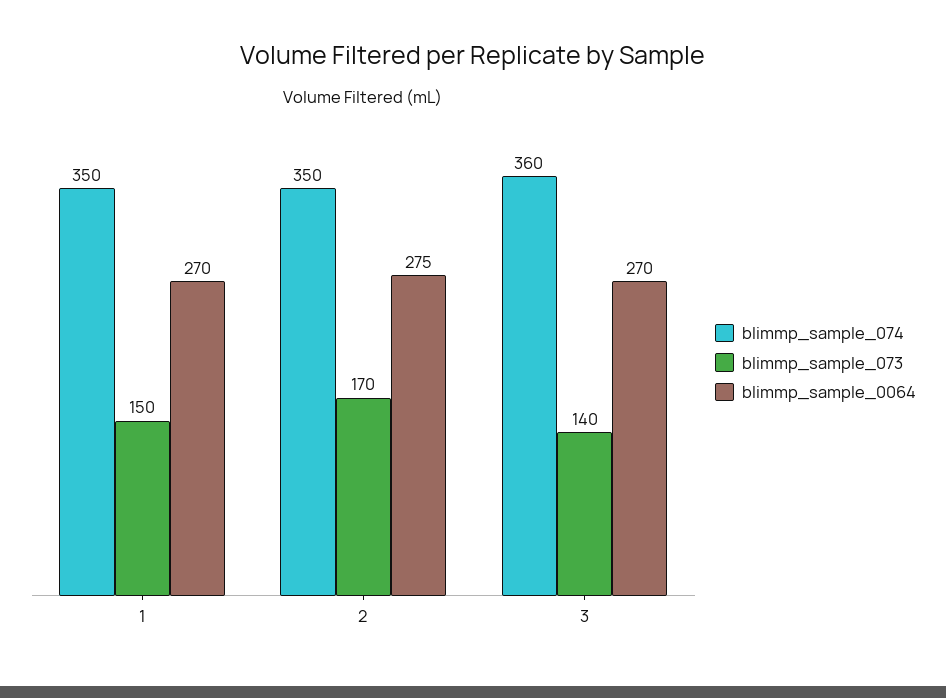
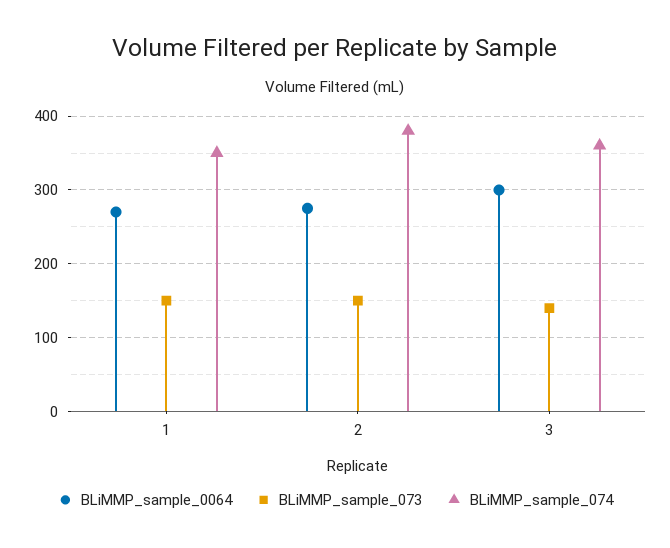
  {
    "blimmp_sample_074": {
      "1": 350,
-     "2": 350,
+     "2": 380,
      "3": 360
    },
    "blimmp_sample_073": {
      "1": 150,
-     "2": 170,
+     "2": 150,
      "3": 140
    },
    "blimmp_sample_0064": {
      "1": 270,
      "2": 275,
-     "3": 270
+     "3": 300
    }
  }

